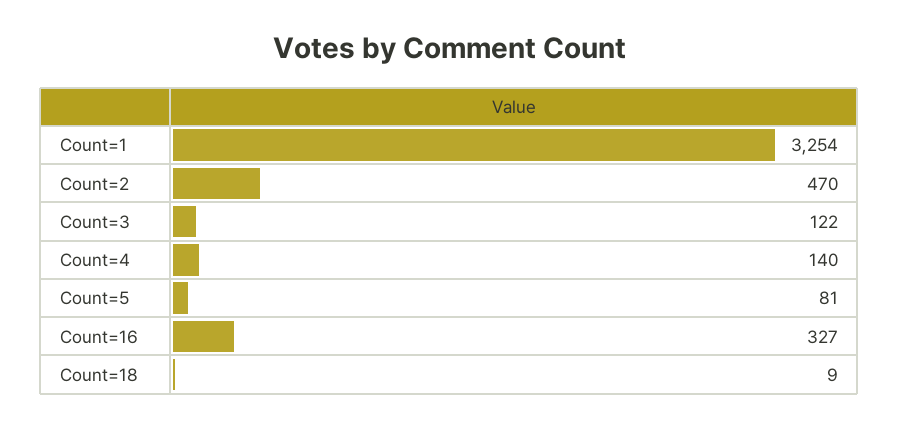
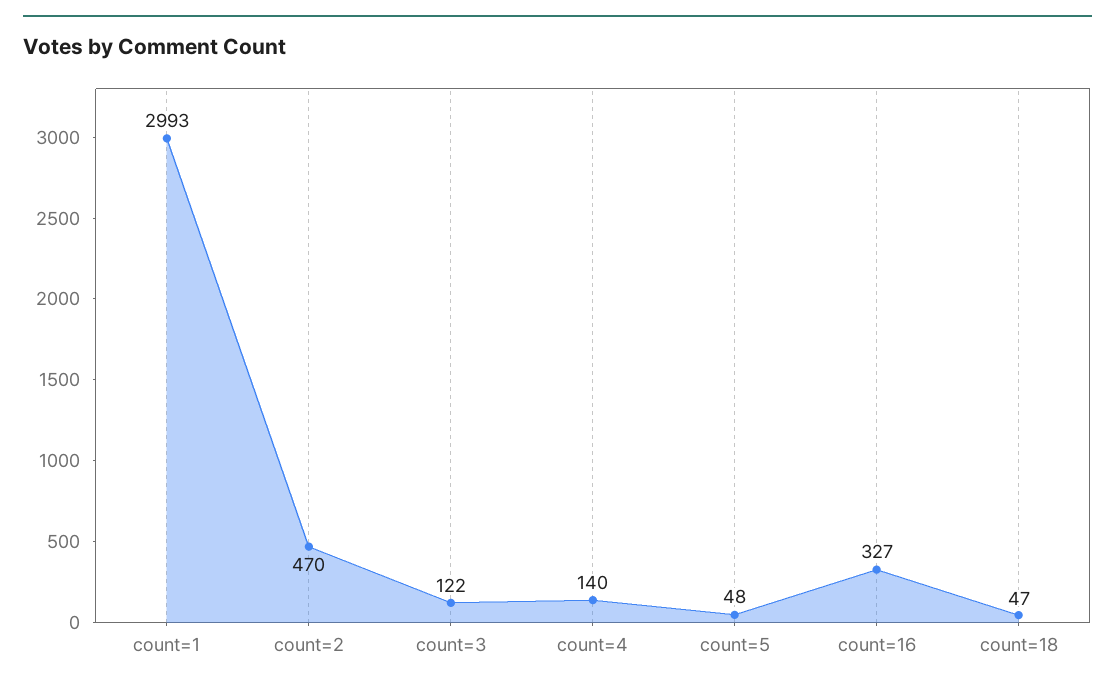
  {
-   "Count=1": 3254,
+   "Count=1": 2993,
    "Count=2": 470,
    "Count=3": 122,
    "Count=4": 140,
-   "Count=5": 81,
+   "Count=5": 48,
    "Count=16": 327,
-   "Count=18": 9
+   "Count=18": 47
  }

